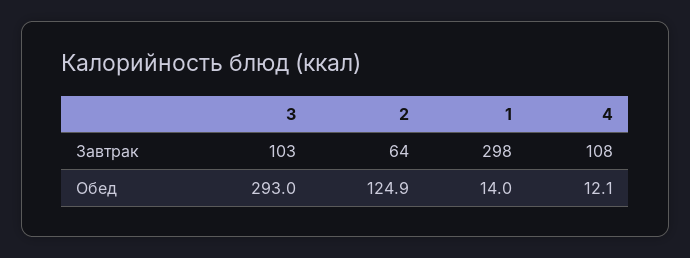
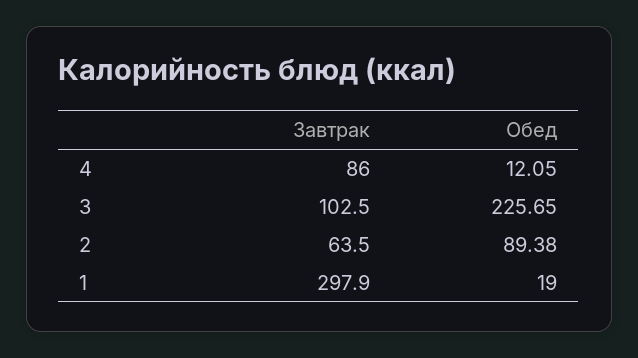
  {
    "3": {
      "Завтрак": 102.5,
-     "Обед": 293
+     "Обед": 225.65
    },
    "2": {
      "Завтрак": 63.5,
-     "Обед": 124.9
+     "Обед": 89.38
    },
    "1": {
      "Завтрак": 297.9,
-     "Обед": 14
+     "Обед": 19
    },
    "4": {
-     "Завтрак": 108,
+     "Завтрак": 86,
      "Обед": 12.05
    }
  }

